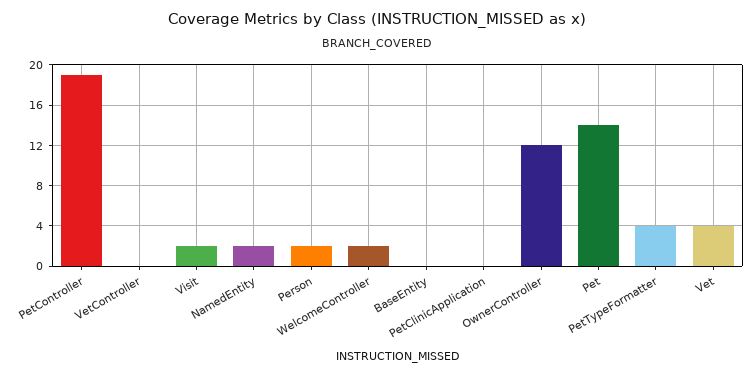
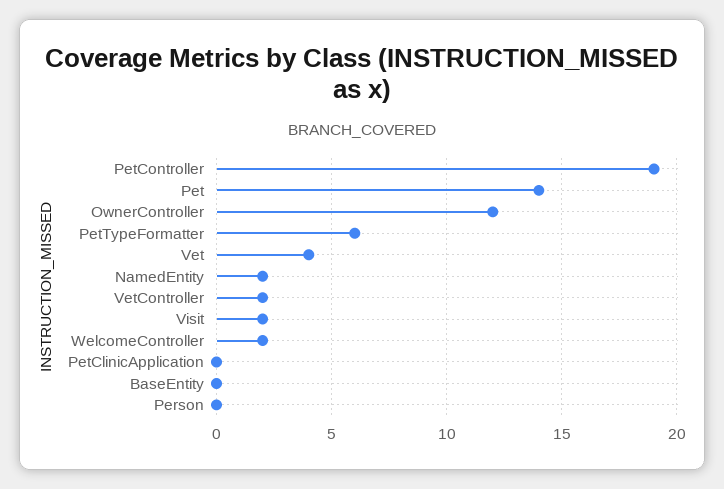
  {
    "PetController": 19,
-   "VetController": 0,
+   "VetController": 2,
    "Visit": 2,
    "NamedEntity": 2,
-   "Person": 2,
+   "Person": 0,
    "WelcomeController": 2,
    "BaseEntity": 0,
    "PetClinicApplication": 0,
    "OwnerController": 12,
    "Pet": 14,
-   "PetTypeFormatter": 4,
+   "PetTypeFormatter": 6,
    "Vet": 4
  }

